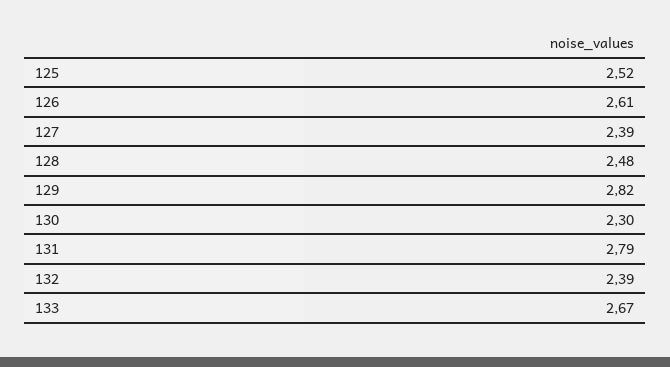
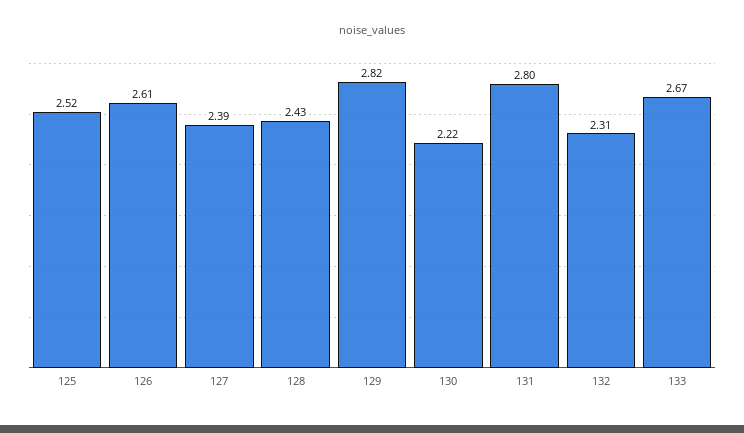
  {
    "125": 2.52,
    "126": 2.61,
    "127": 2.39,
-   "128": 2.48,
+   "128": 2.43,
    "129": 2.82,
-   "130": 2.3,
+   "130": 2.22,
-   "131": 2.79,
+   "131": 2.8,
-   "132": 2.39,
+   "132": 2.31,
    "133": 2.67
  }

